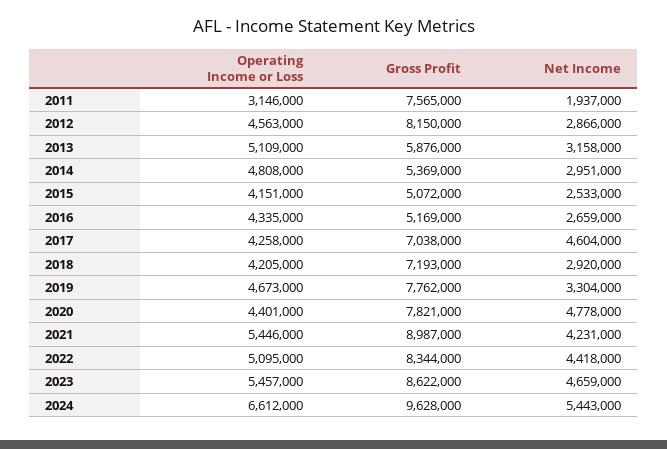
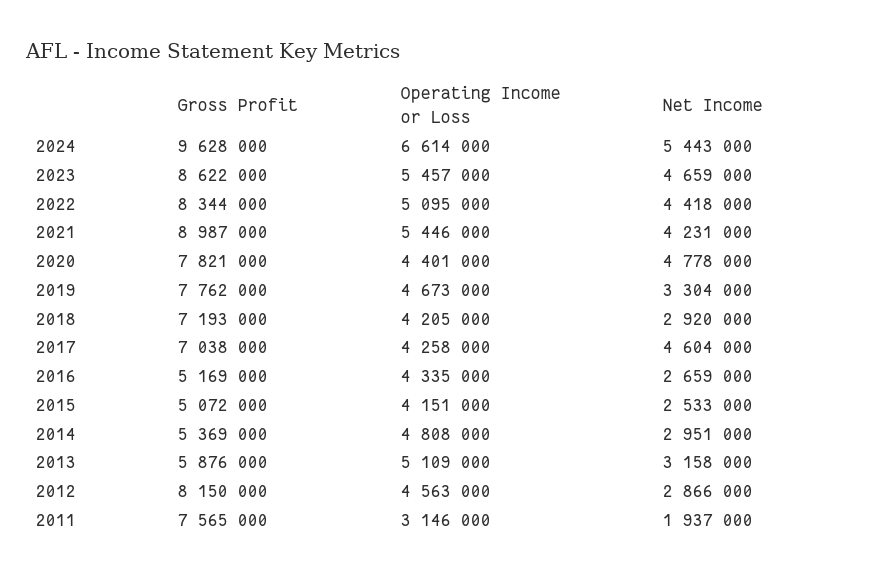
  {
    "Operating Income or Loss": {
      "2011": 3146000,
      "2012": 4563000,
      "2013": 5109000,
      "2014": 4808000,
      "2015": 4151000,
      "2016": 4335000,
      "2017": 4258000,
      "2018": 4205000,
      "2019": 4673000,
      "2020": 4401000,
      "2021": 5446000,
      "2022": 5095000,
      "2023": 5457000,
-     "2024": 6612000
+     "2024": 6614000
    },
    "Gross Profit": {
      "2011": 7565000,
      "2012": 8150000,
      "2013": 5876000,
      "2014": 5369000,
      "2015": 5072000,
      "2016": 5169000,
      "2017": 7038000,
      "2018": 7193000,
      "2019": 7762000,
      "2020": 7821000,
      "2021": 8987000,
      "2022": 8344000,
      "2023": 8622000,
      "2024": 9628000
    },
    "Net Income": {
      "2011": 1937000,
      "2012": 2866000,
      "2013": 3158000,
      "2014": 2951000,
      "2015": 2533000,
      "2016": 2659000,
      "2017": 4604000,
      "2018": 2920000,
      "2019": 3304000,
      "2020": 4778000,
      "2021": 4231000,
      "2022": 4418000,
      "2023": 4659000,
      "2024": 5443000
    }
  }

